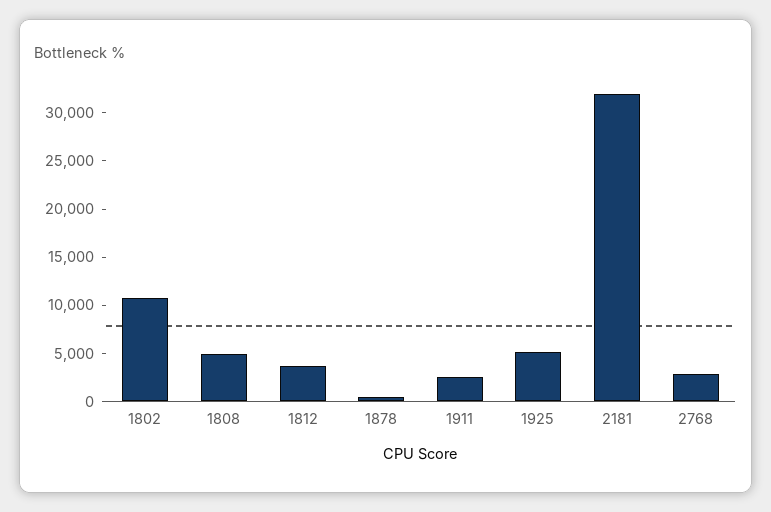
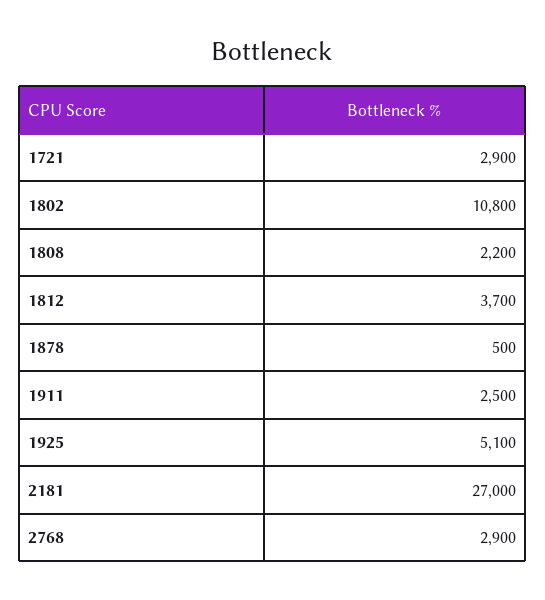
  {
    "1802": 10800,
-   "1808": 5000,
+   "1808": 2200,
    "1812": 3700,
    "1878": 500,
    "1911": 2500,
    "1925": 5100,
-   "2181": 32000,
+   "2181": 27000,
-   "2768": 2900
+   "2768": 2900,
+   "1721": 2900
  }

